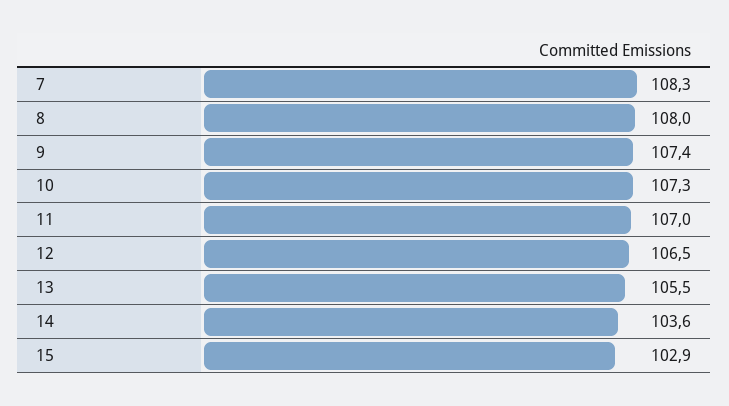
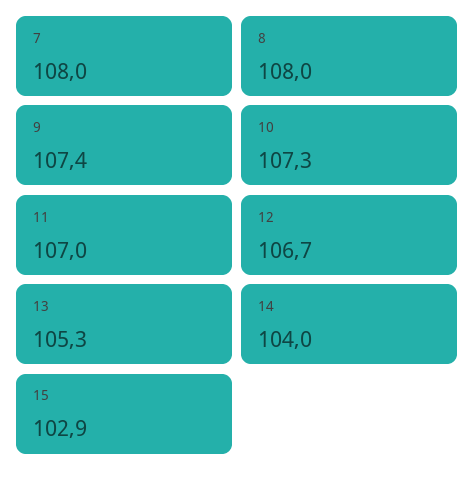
  {
-   "7": 108.3,
+   "7": 108,
    "8": 108,
    "9": 107.4,
    "10": 107.3,
    "11": 107,
-   "12": 106.5,
+   "12": 106.7,
-   "13": 105.5,
+   "13": 105.3,
-   "14": 103.6,
+   "14": 104,
    "15": 102.9
  }

